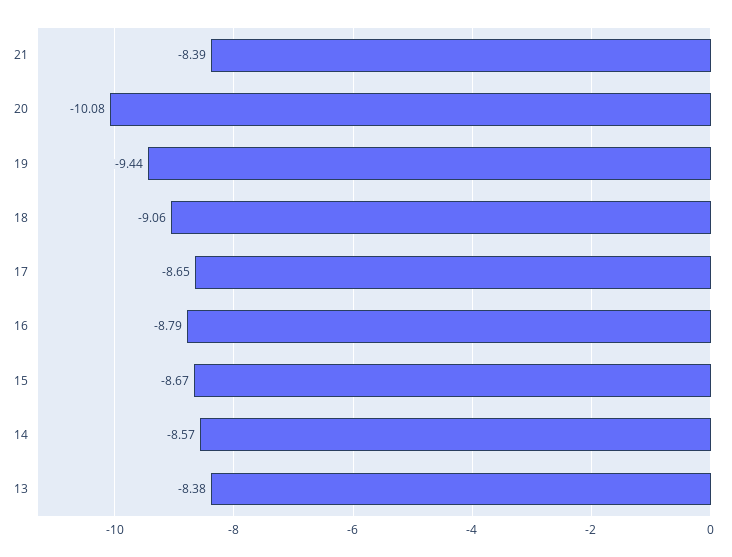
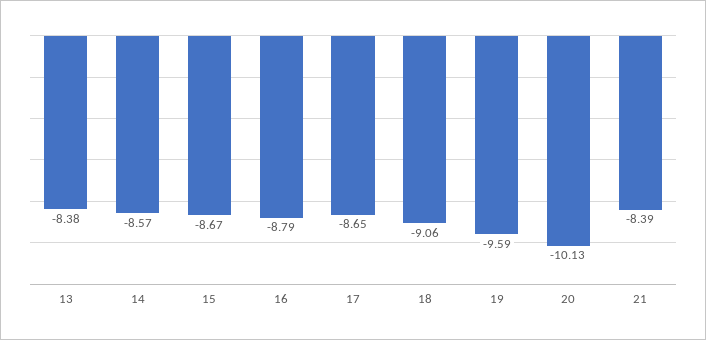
  {
    "21": -8.39,
-   "20": -10.08,
+   "20": -10.13,
-   "19": -9.44,
+   "19": -9.59,
    "18": -9.06,
    "17": -8.65,
    "16": -8.79,
    "15": -8.67,
    "14": -8.57,
    "13": -8.38
  }

